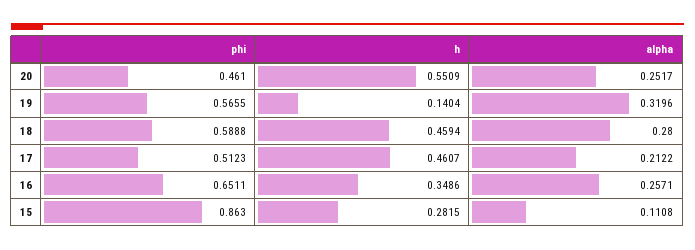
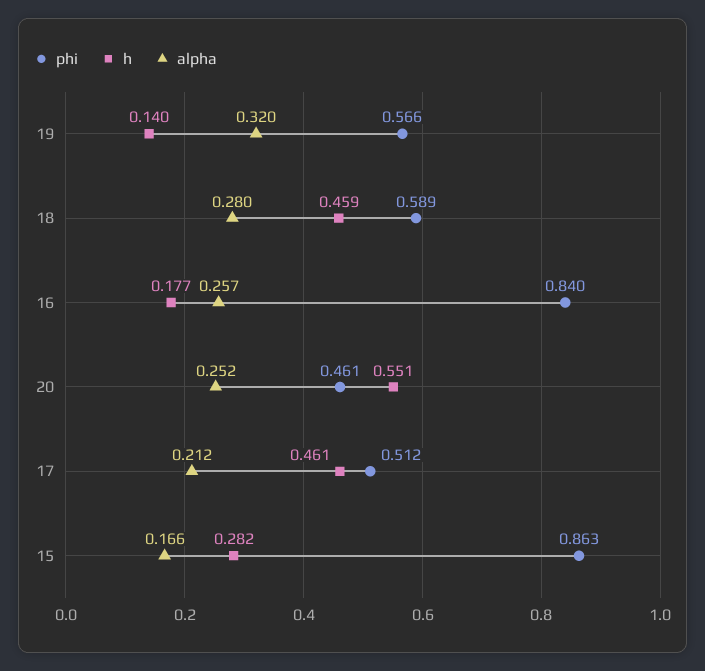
  {
    "phi": {
      "20": 0.461,
      "19": 0.5655,
      "18": 0.5888,
      "17": 0.5123,
-     "16": 0.6511,
+     "16": 0.84,
      "15": 0.863
    },
    "h": {
      "20": 0.5509,
      "19": 0.1404,
      "18": 0.4594,
      "17": 0.4607,
-     "16": 0.3486,
+     "16": 0.177,
      "15": 0.2815
    },
    "alpha": {
      "20": 0.2517,
      "19": 0.3196,
      "18": 0.28,
      "17": 0.2122,
      "16": 0.2571,
-     "15": 0.1108
+     "15": 0.166
    }
  }

